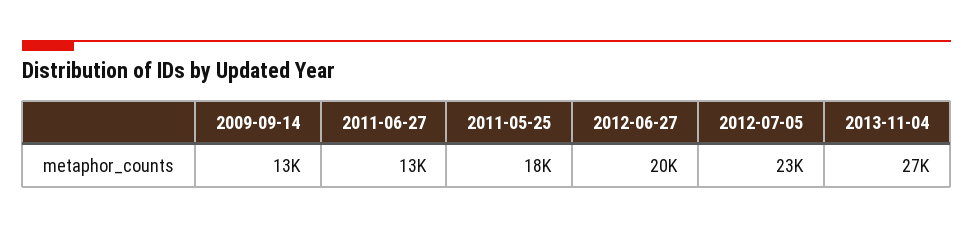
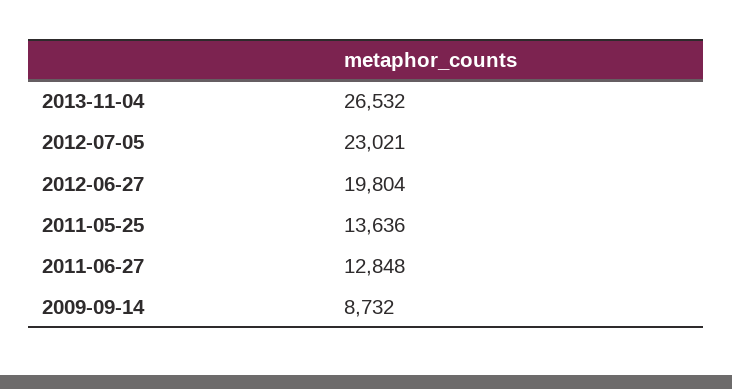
  {
-   "2009-09-14": 13000,
+   "2009-09-14": 8732,
    "2011-06-27": 12848,
-   "2011-05-25": 18000,
+   "2011-05-25": 13636,
    "2012-06-27": 19804,
    "2012-07-05": 23021,
    "2013-11-04": 26532
  }

